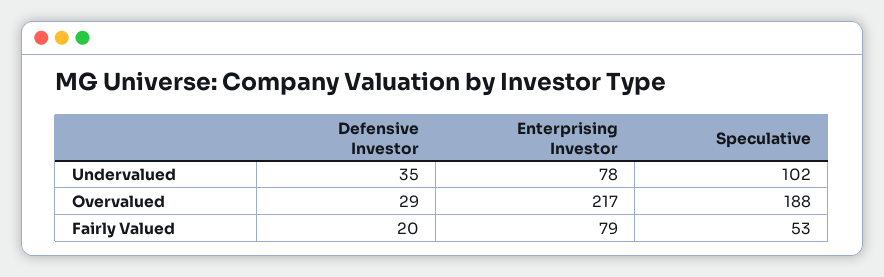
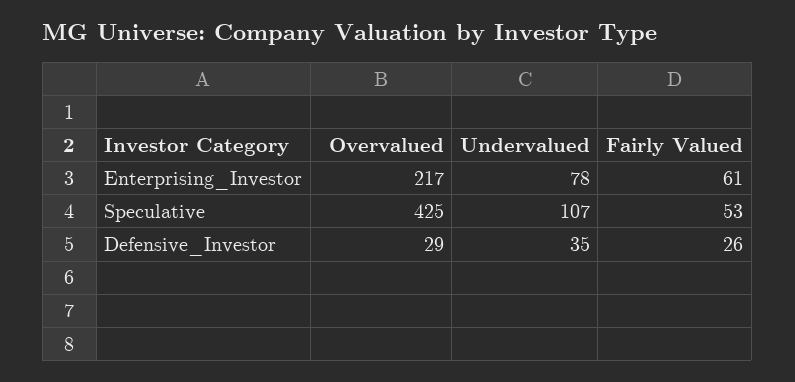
  {
    "Defensive Investor": {
      "Undervalued": 35,
      "Overvalued": 29,
-     "Fairly Valued": 20
+     "Fairly Valued": 26
    },
    "Enterprising Investor": {
      "Undervalued": 78,
      "Overvalued": 217,
-     "Fairly Valued": 79
+     "Fairly Valued": 61
    },
    "Speculative": {
-     "Undervalued": 102,
+     "Undervalued": 107,
-     "Overvalued": 188,
+     "Overvalued": 425,
      "Fairly Valued": 53
    }
  }

